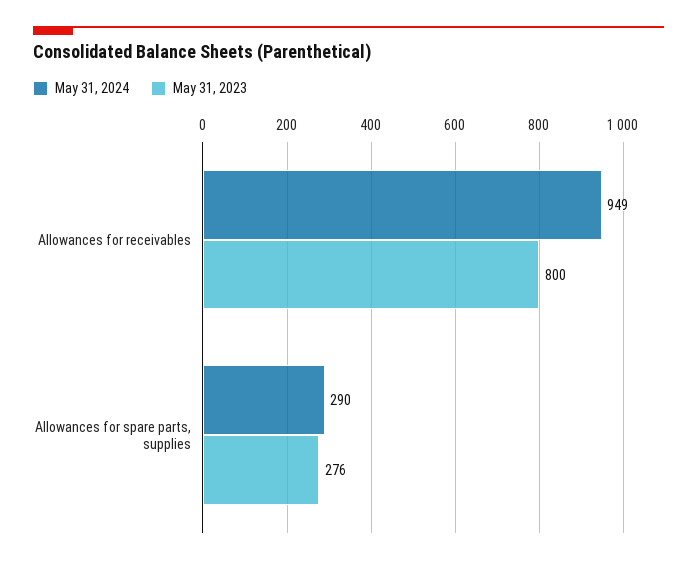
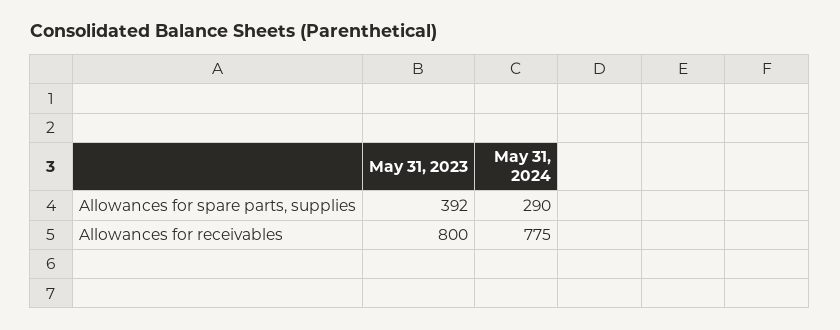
  {
    "May 31, 2024": {
-     "Allowances for receivables": 949,
+     "Allowances for receivables": 775,
      "Allowances for spare parts, supplies": 290
    },
    "May 31, 2023": {
      "Allowances for receivables": 800,
-     "Allowances for spare parts, supplies": 276
+     "Allowances for spare parts, supplies": 392
    }
  }

